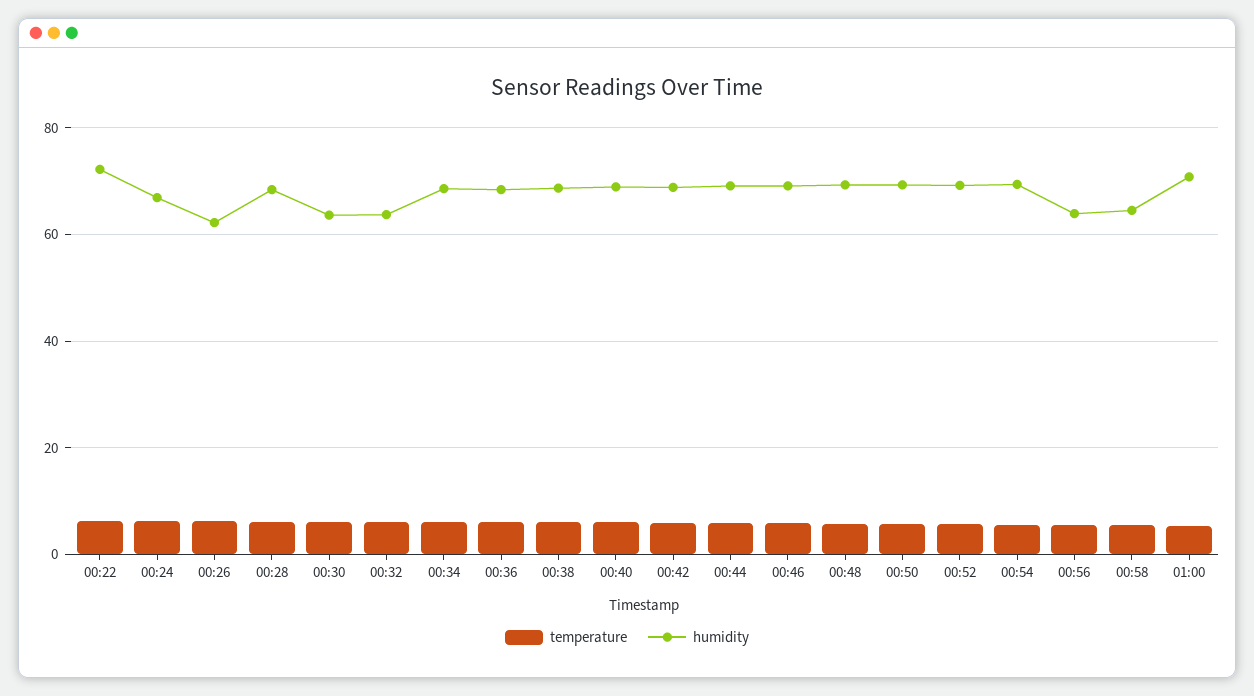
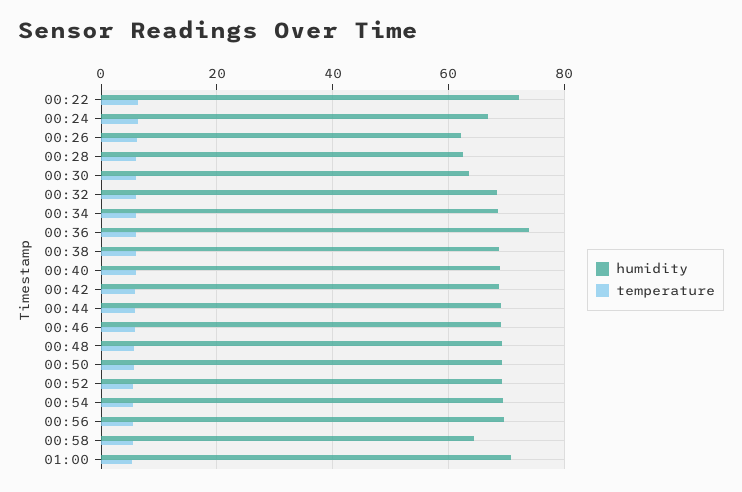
  {
    "temperature": {
      "00:22": 6,
      "00:24": 6,
      "00:26": 6,
      "00:28": 6,
      "00:30": 6,
      "00:32": 6,
      "00:34": 6,
      "00:36": 6,
      "00:38": 6,
      "00:40": 6,
      "00:42": 6,
      "00:44": 6,
      "00:46": 6,
      "00:48": 6,
      "00:50": 6,
      "00:52": 6,
      "00:54": 6,
      "00:56": 6,
      "00:58": 6,
      "01:00": 6
    },
    "humidity": {
      "00:22": 72,
      "00:24": 66,
      "00:26": 62,
-     "00:28": 68,
+     "00:28": 62,
      "00:30": 64,
-     "00:32": 64,
+     "00:32": 68,
      "00:34": 68,
-     "00:36": 68,
+     "00:36": 74,
      "00:38": 68,
      "00:40": 68,
      "00:42": 68,
      "00:44": 70,
      "00:46": 70,
      "00:48": 70,
      "00:50": 70,
      "00:52": 70,
      "00:54": 70,
-     "00:56": 64,
+     "00:56": 70,
      "00:58": 64,
      "01:00": 70
    }
  }

